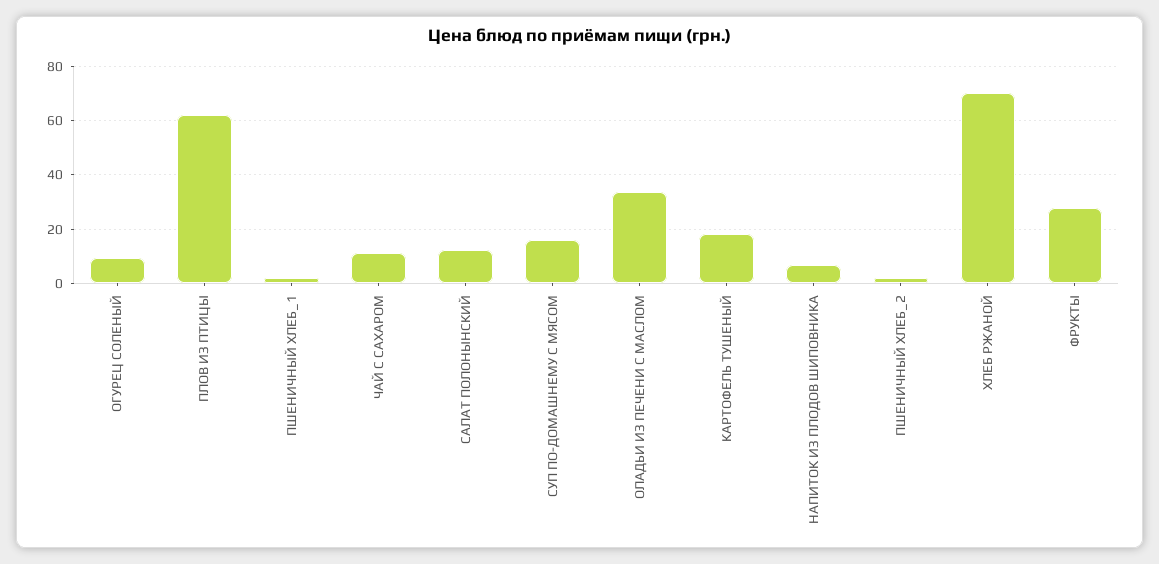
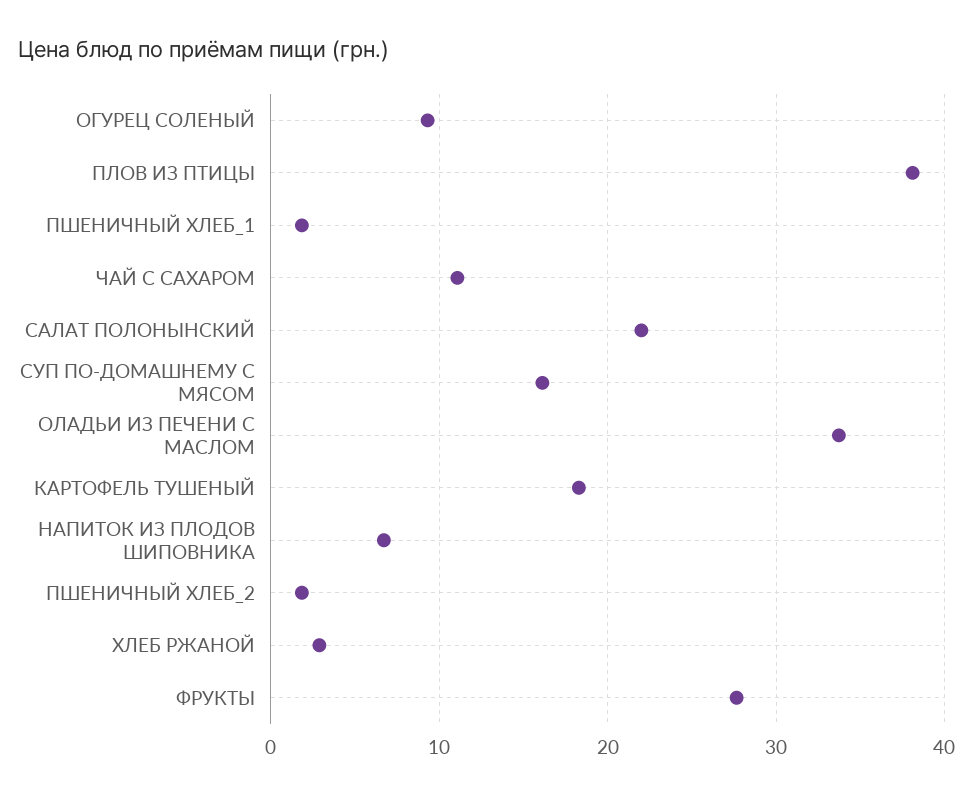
  {
    "ОГУРЕЦ СОЛЕНЫЙ": 9,
-   "ПЛОВ ИЗ ПТИЦЫ": 62.5,
+   "ПЛОВ ИЗ ПТИЦЫ": 38,
    "ПШЕНИЧНЫЙ ХЛЕБ_1": 2,
    "ЧАЙ С САХАРОМ": 11,
-   "САЛАТ ПОЛОНЫНСКИЙ": 12.5,
+   "САЛАТ ПОЛОНЫНСКИЙ": 22,
    "СУП ПО-ДОМАШНЕМУ С МЯСОМ": 16,
    "ОЛАДЬИ ИЗ ПЕЧЕНИ С МАСЛОМ": 34,
    "КАРТОФЕЛЬ ТУШЕНЫЙ": 18,
    "НАПИТОК ИЗ ПЛОДОВ ШИПОВНИКА": 7,
    "ПШЕНИЧНЫЙ ХЛЕБ_2": 2,
-   "ХЛЕБ РЖАНОЙ": 70,
+   "ХЛЕБ РЖАНОЙ": 3,
    "ФРУКТЫ": 28
  }

